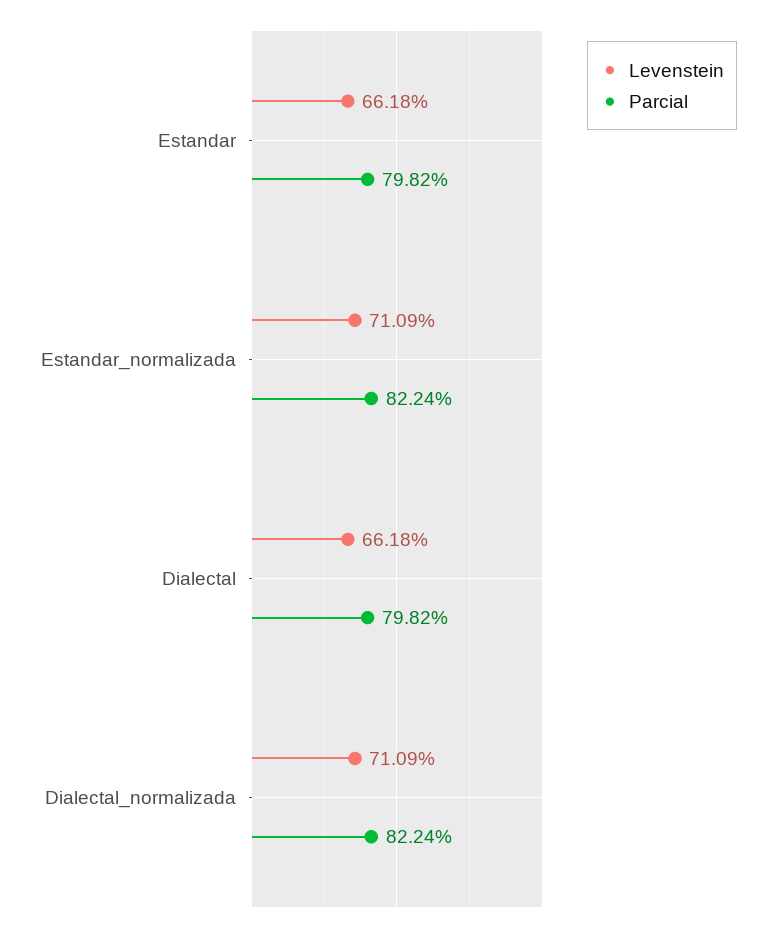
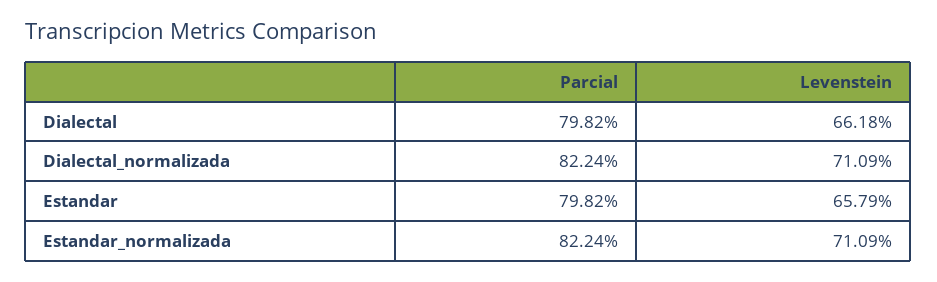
  {
    "Levenstein": {
-     "Estandar": 66.18,
+     "Estandar": 65.79,
      "Estandar_normalizada": 71.09,
      "Dialectal": 66.18,
      "Dialectal_normalizada": 71.09
    },
    "Parcial": {
      "Estandar": 79.82,
      "Estandar_normalizada": 82.24,
      "Dialectal": 79.82,
      "Dialectal_normalizada": 82.24
    }
  }

